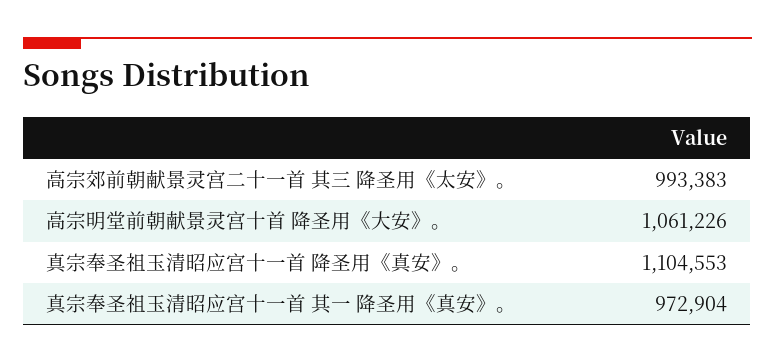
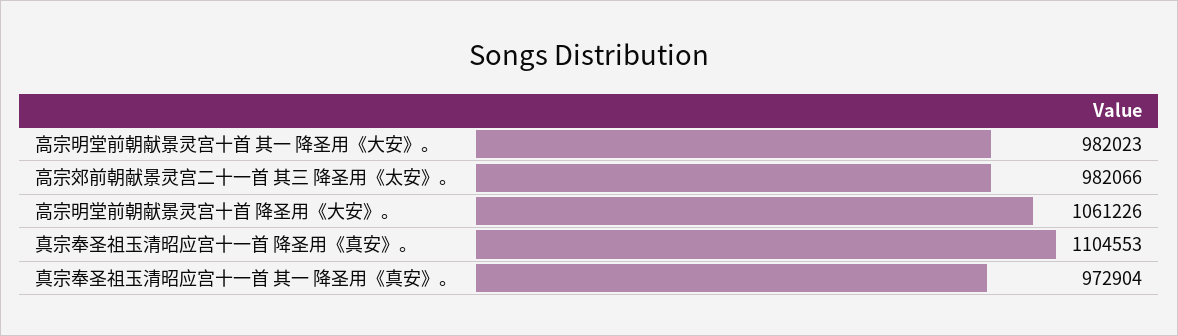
  {
-   "高宗郊前朝献景灵宫二十一首 其三 降圣用《太安》。": 993383,
+   "高宗郊前朝献景灵宫二十一首 其三 降圣用《太安》。": 982066,
    "高宗明堂前朝献景灵宫十首 降圣用《大安》。": 1061226,
    "真宗奉圣祖玉清昭应宫十一首 降圣用《真安》。": 1104553,
-   "真宗奉圣祖玉清昭应宫十一首 其一 降圣用《真安》。": 972904
+   "真宗奉圣祖玉清昭应宫十一首 其一 降圣用《真安》。": 972904,
+   "高宗明堂前朝献景灵宫十首 其一 降圣用《大安》。": 982023
  }

